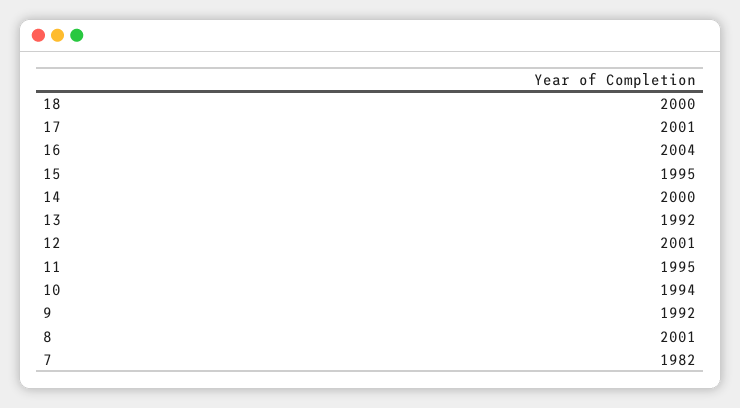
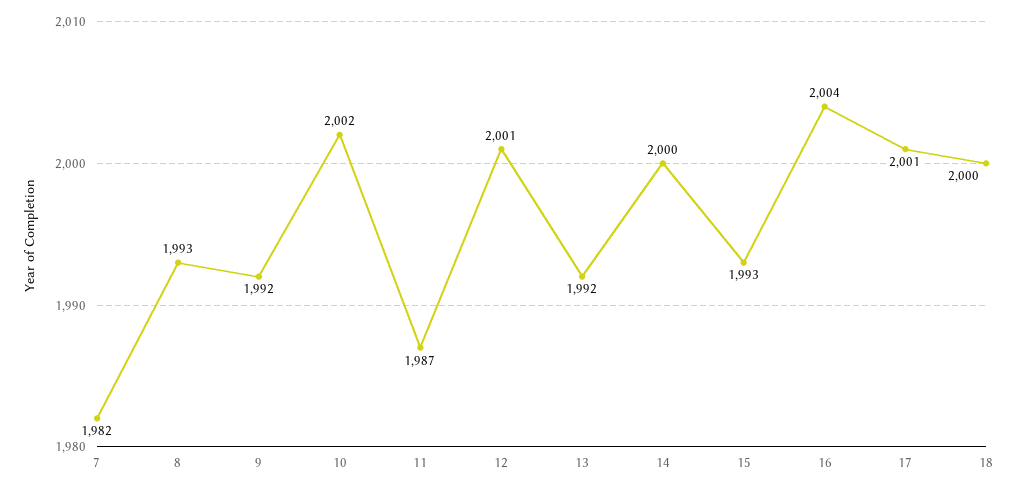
  {
    "18": 2000,
    "17": 2001,
    "16": 2004,
-   "15": 1995,
+   "15": 1993,
    "14": 2000,
    "13": 1992,
    "12": 2001,
-   "11": 1995,
+   "11": 1987,
-   "10": 1994,
+   "10": 2002,
    "9": 1992,
-   "8": 2001,
+   "8": 1993,
    "7": 1982
  }

